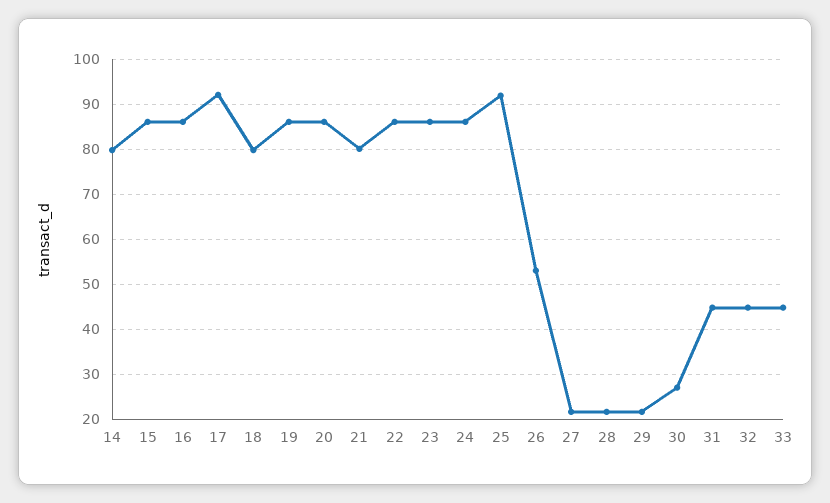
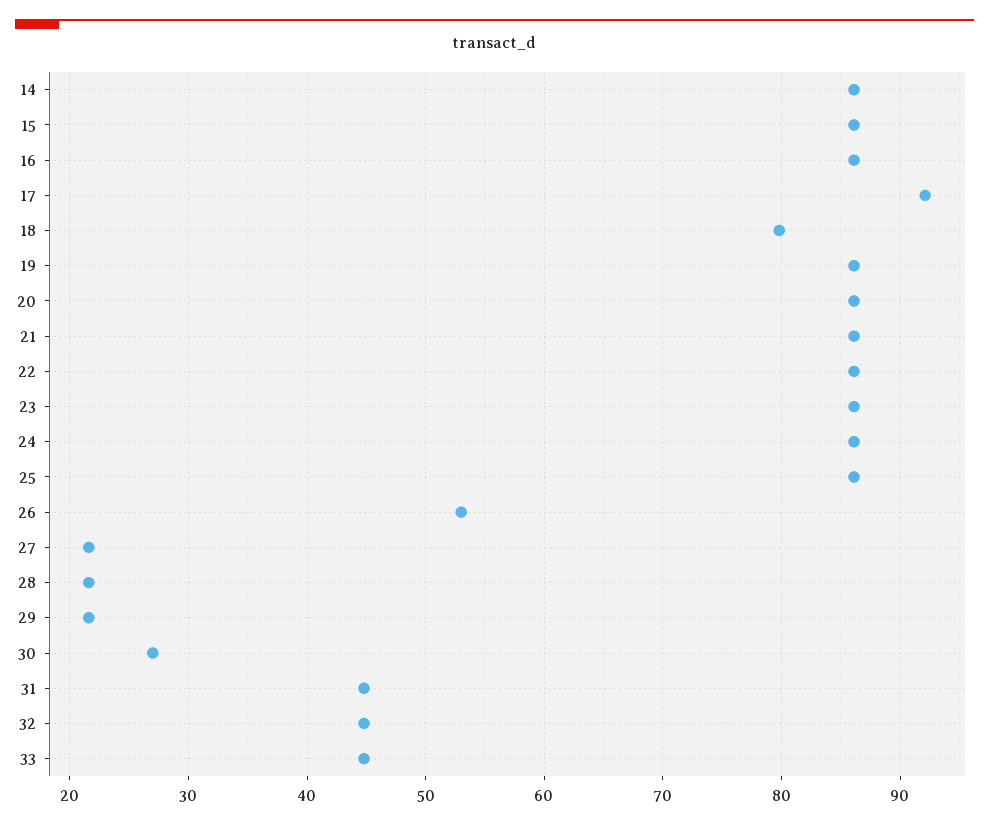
  {
-   "14": 80,
+   "14": 86,
    "15": 86,
    "16": 86,
    "17": 92,
    "18": 80,
    "19": 86,
    "20": 86,
-   "21": 80,
+   "21": 86,
    "22": 86,
    "23": 86,
    "24": 86,
-   "25": 92,
+   "25": 86,
    "26": 53,
    "27": 22,
    "28": 22,
    "29": 22,
    "30": 27,
    "31": 45,
    "32": 45,
    "33": 45
  }

